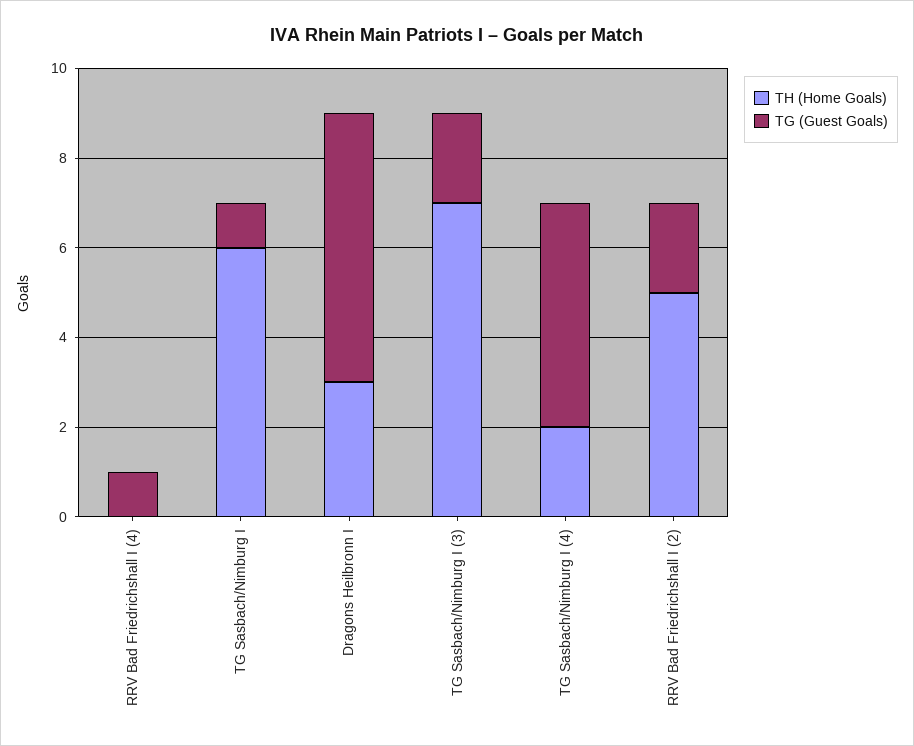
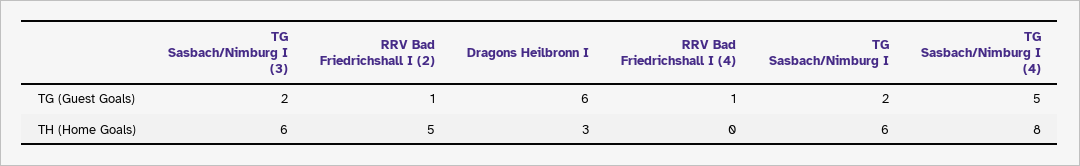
  {
    "TH (Home Goals)": {
      "RRV Bad Friedrichshall I (4)": 0,
      "TG Sasbach/Nimburg I": 6,
      "Dragons Heilbronn I": 3,
-     "TG Sasbach/Nimburg I (3)": 7,
+     "TG Sasbach/Nimburg I (3)": 6,
-     "TG Sasbach/Nimburg I (4)": 2,
+     "TG Sasbach/Nimburg I (4)": 8,
      "RRV Bad Friedrichshall I (2)": 5
    },
    "TG (Guest Goals)": {
      "RRV Bad Friedrichshall I (4)": 1,
-     "TG Sasbach/Nimburg I": 1,
+     "TG Sasbach/Nimburg I": 2,
      "Dragons Heilbronn I": 6,
      "TG Sasbach/Nimburg I (3)": 2,
      "TG Sasbach/Nimburg I (4)": 5,
-     "RRV Bad Friedrichshall I (2)": 2
+     "RRV Bad Friedrichshall I (2)": 1
    }
  }

